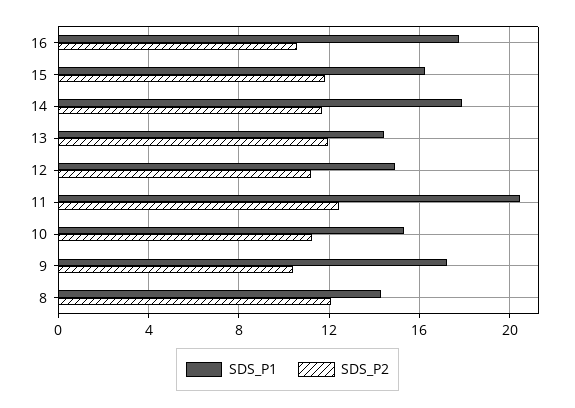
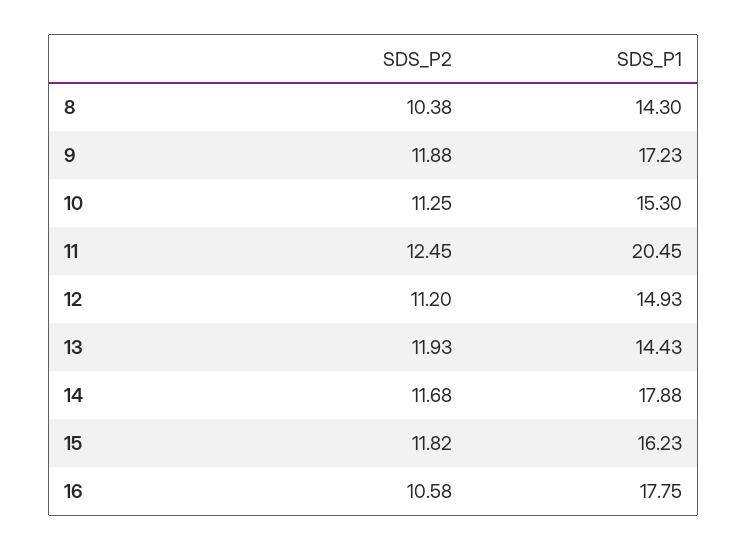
  {
    "SDS_P1": {
      "16": 17.75,
      "15": 16.23,
      "14": 17.88,
      "13": 14.43,
      "12": 14.93,
      "11": 20.45,
      "10": 15.3,
      "9": 17.23,
      "8": 14.3
    },
    "SDS_P2": {
      "16": 10.58,
      "15": 11.82,
      "14": 11.68,
      "13": 11.93,
      "12": 11.2,
      "11": 12.45,
      "10": 11.25,
-     "9": 10.5,
+     "9": 11.88,
-     "8": 12
+     "8": 10.38
    }
  }

